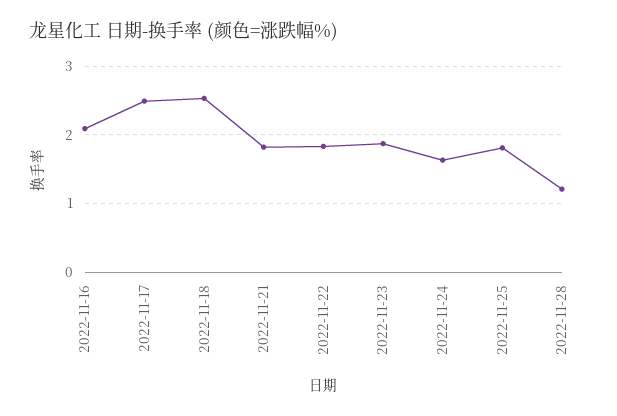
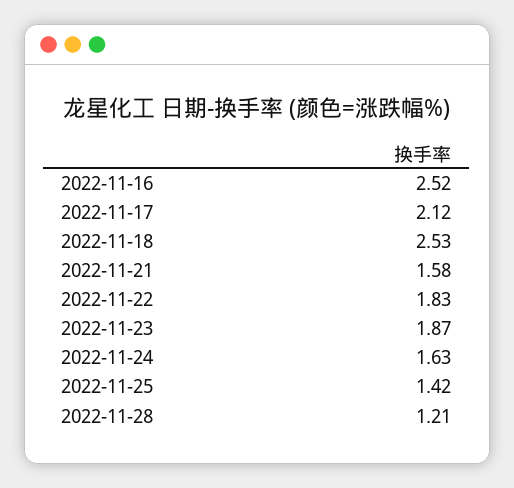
  {
-   "2022-11-16": 2.1,
+   "2022-11-16": 2.52,
-   "2022-11-17": 2.5,
+   "2022-11-17": 2.12,
    "2022-11-18": 2.53,
-   "2022-11-21": 1.8,
+   "2022-11-21": 1.58,
    "2022-11-22": 1.83,
    "2022-11-23": 1.87,
    "2022-11-24": 1.63,
-   "2022-11-25": 1.8,
+   "2022-11-25": 1.42,
    "2022-11-28": 1.21
  }

